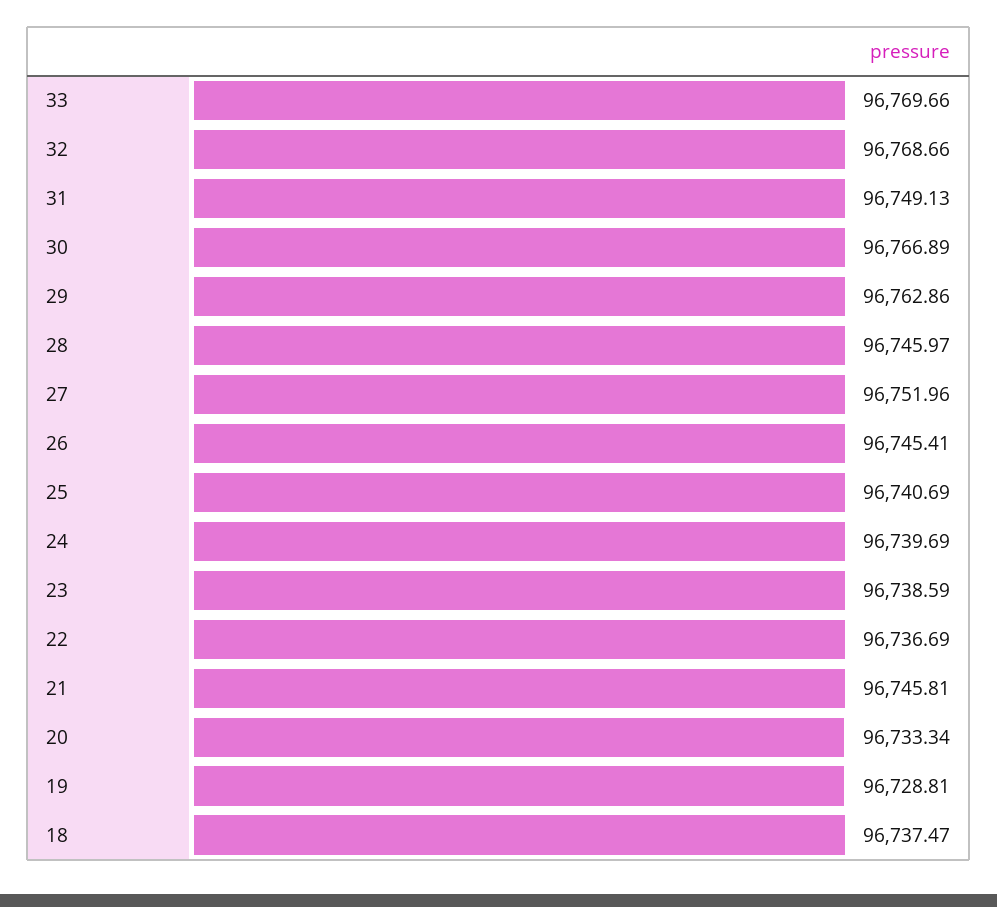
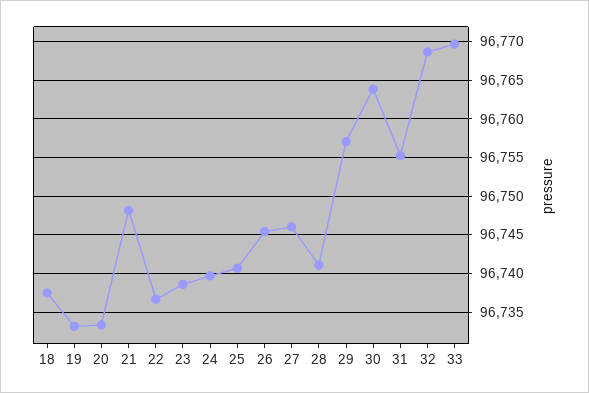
  {
    "33": 96769.66,
    "32": 96768.66,
-   "31": 96749.13,
+   "31": 96755,
-   "30": 96766.89,
+   "30": 96764,
-   "29": 96762.86,
+   "29": 96757,
-   "28": 96745.97,
+   "28": 96741,
-   "27": 96751.96,
+   "27": 96746,
    "26": 96745.41,
    "25": 96740.69,
    "24": 96739.69,
    "23": 96738.59,
    "22": 96736.69,
-   "21": 96745.81,
+   "21": 96748,
    "20": 96733.34,
-   "19": 96728.81,
+   "19": 96733,
    "18": 96737.47
  }

